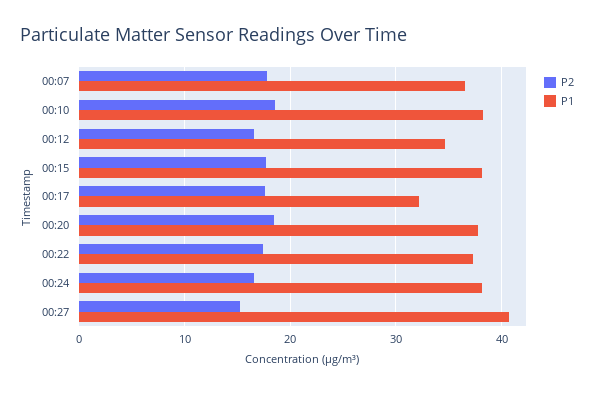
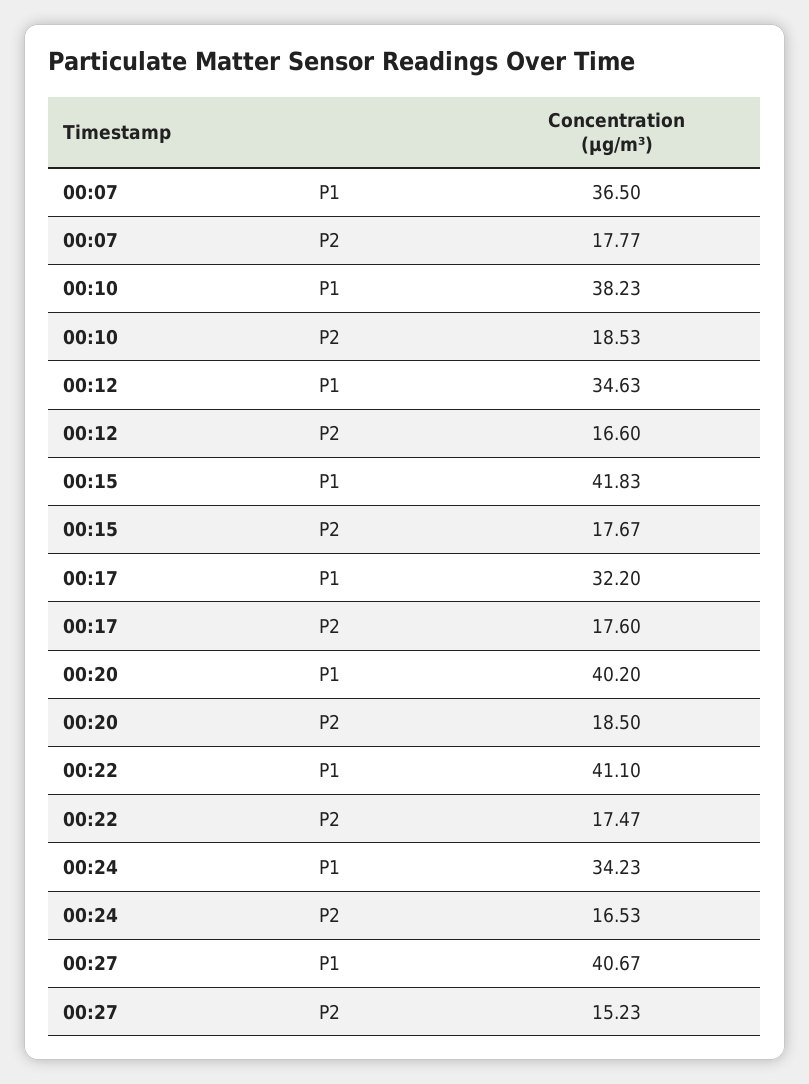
  {
    "P2": {
      "00:07": 17.77,
      "00:10": 18.53,
      "00:12": 16.6,
      "00:15": 17.67,
      "00:17": 17.6,
      "00:20": 18.5,
      "00:22": 17.47,
      "00:24": 16.53,
      "00:27": 15.23
    },
    "P1": {
      "00:07": 36.5,
      "00:10": 38.23,
      "00:12": 34.63,
-     "00:15": 38,
+     "00:15": 41.83,
      "00:17": 32.2,
-     "00:20": 38,
+     "00:20": 40.2,
-     "00:22": 37,
+     "00:22": 41.1,
-     "00:24": 38,
+     "00:24": 34.23,
      "00:27": 40.67
    }
  }

